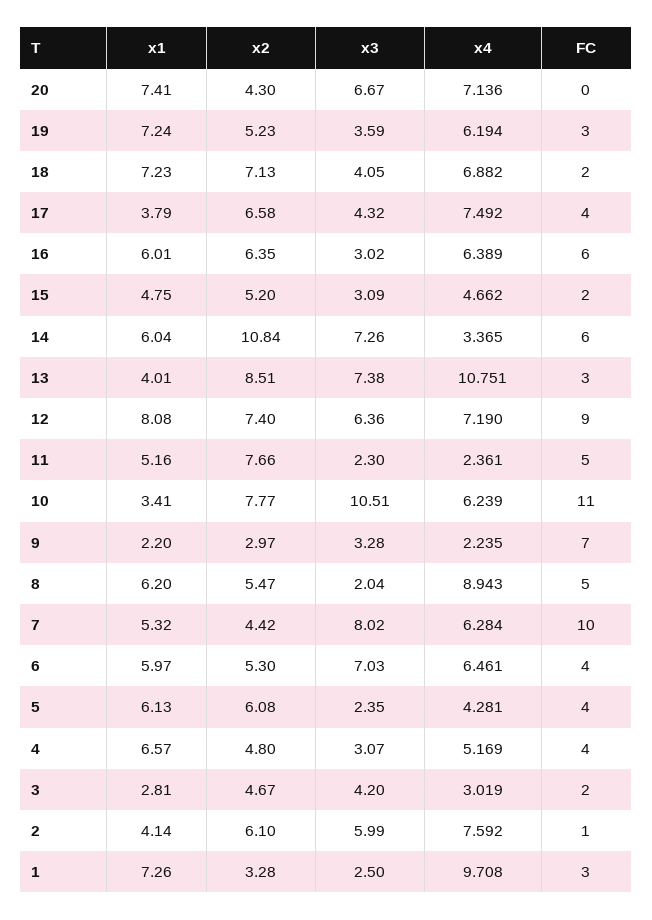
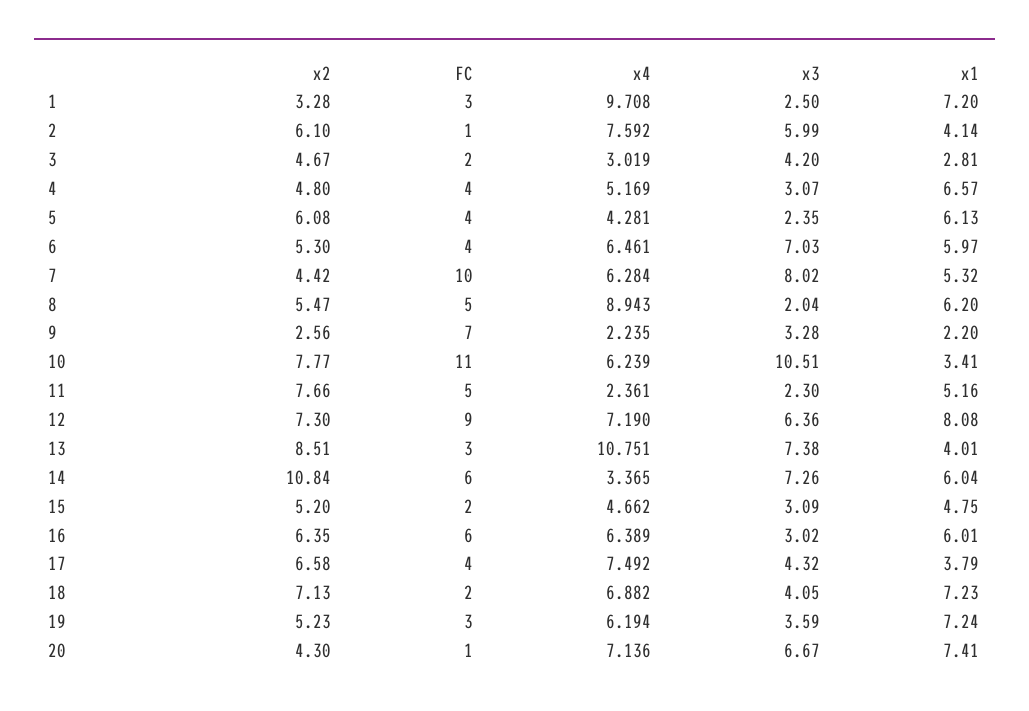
  {
    "x1": {
      "20": 7.41,
      "19": 7.24,
      "18": 7.23,
      "17": 3.79,
      "16": 6.01,
      "15": 4.75,
      "14": 6.04,
      "13": 4.01,
      "12": 8.08,
      "11": 5.16,
      "10": 3.41,
      "9": 2.2,
      "8": 6.2,
      "7": 5.32,
      "6": 5.97,
      "5": 6.13,
      "4": 6.57,
      "3": 2.81,
      "2": 4.14,
-     "1": 7.26
+     "1": 7.2
    },
    "x2": {
      "20": 4.3,
      "19": 5.23,
      "18": 7.13,
      "17": 6.58,
      "16": 6.35,
      "15": 5.2,
      "14": 10.84,
      "13": 8.51,
-     "12": 7.4,
+     "12": 7.3,
      "11": 7.66,
      "10": 7.77,
-     "9": 2.97,
+     "9": 2.56,
      "8": 5.47,
      "7": 4.42,
      "6": 5.3,
      "5": 6.08,
      "4": 4.8,
      "3": 4.67,
      "2": 6.1,
      "1": 3.28
    },
    "x3": {
      "20": 6.67,
      "19": 3.59,
      "18": 4.05,
      "17": 4.32,
      "16": 3.02,
      "15": 3.09,
      "14": 7.26,
      "13": 7.38,
      "12": 6.36,
      "11": 2.3,
      "10": 10.51,
      "9": 3.28,
      "8": 2.04,
      "7": 8.02,
      "6": 7.03,
      "5": 2.35,
      "4": 3.07,
      "3": 4.2,
      "2": 5.99,
      "1": 2.5
    },
    "x4": {
      "20": 7.136,
      "19": 6.194,
      "18": 6.882,
      "17": 7.492,
      "16": 6.389,
      "15": 4.662,
      "14": 3.365,
      "13": 10.751,
      "12": 7.19,
      "11": 2.361,
      "10": 6.239,
      "9": 2.235,
      "8": 8.943,
      "7": 6.284,
      "6": 6.461,
      "5": 4.281,
      "4": 5.169,
      "3": 3.019,
      "2": 7.592,
      "1": 9.708
    },
    "FC": {
-     "20": 0,
+     "20": 1,
      "19": 3,
      "18": 2,
      "17": 4,
      "16": 6,
      "15": 2,
      "14": 6,
      "13": 3,
      "12": 9,
      "11": 5,
      "10": 11,
      "9": 7,
      "8": 5,
      "7": 10,
      "6": 4,
      "5": 4,
      "4": 4,
      "3": 2,
      "2": 1,
      "1": 3
    }
  }

